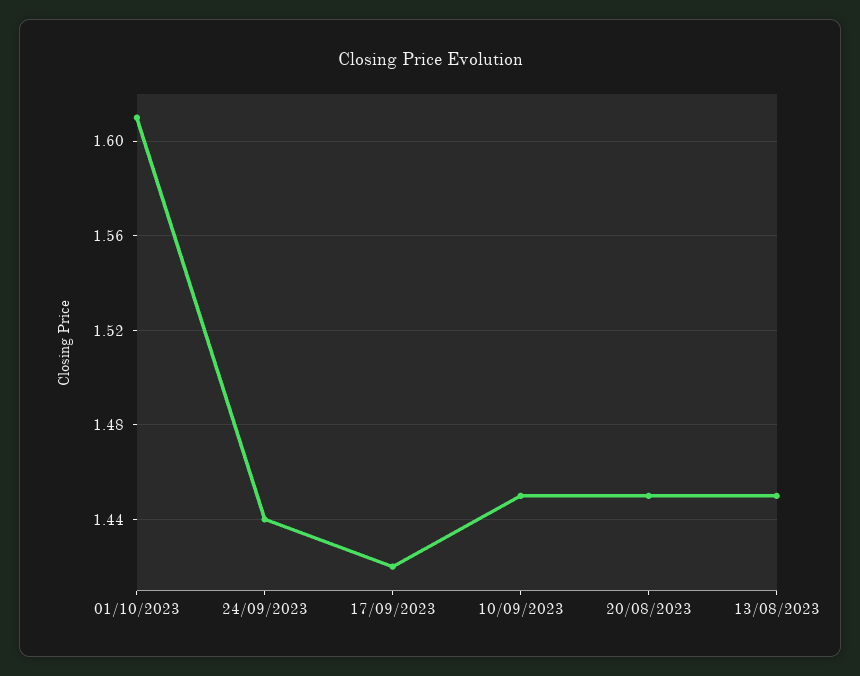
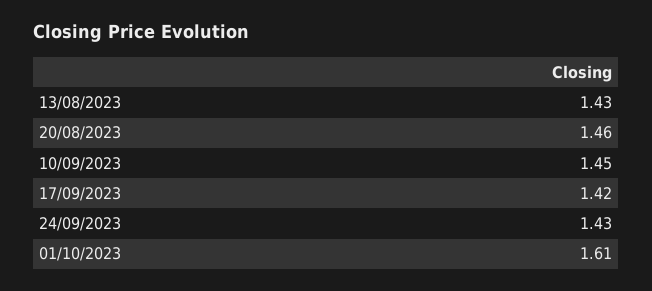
  {
    "01/10/2023": 1.61,
-   "24/09/2023": 1.44,
+   "24/09/2023": 1.43,
    "17/09/2023": 1.42,
    "10/09/2023": 1.45,
-   "20/08/2023": 1.45,
+   "20/08/2023": 1.46,
-   "13/08/2023": 1.45
+   "13/08/2023": 1.43
  }

